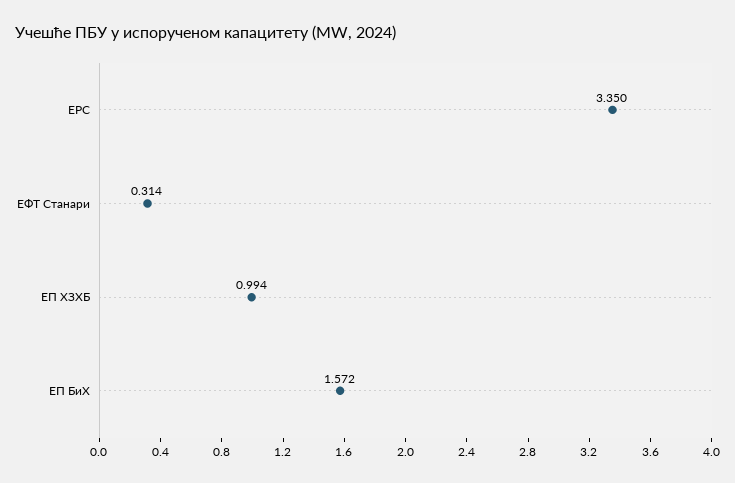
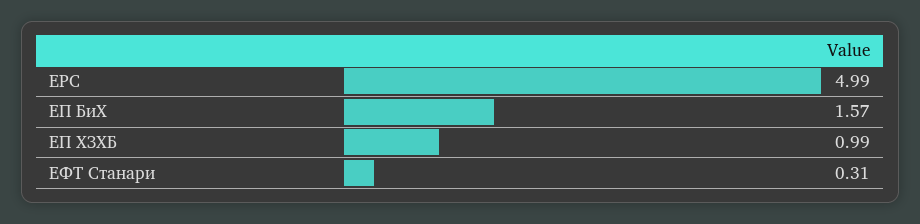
  {
-   "ЕРС": 3.35,
+   "ЕРС": 4.99,
    "ЕФТ Станари": 0.314,
    "ЕП ХЗХБ": 0.994,
    "ЕП БиХ": 1.572
  }

